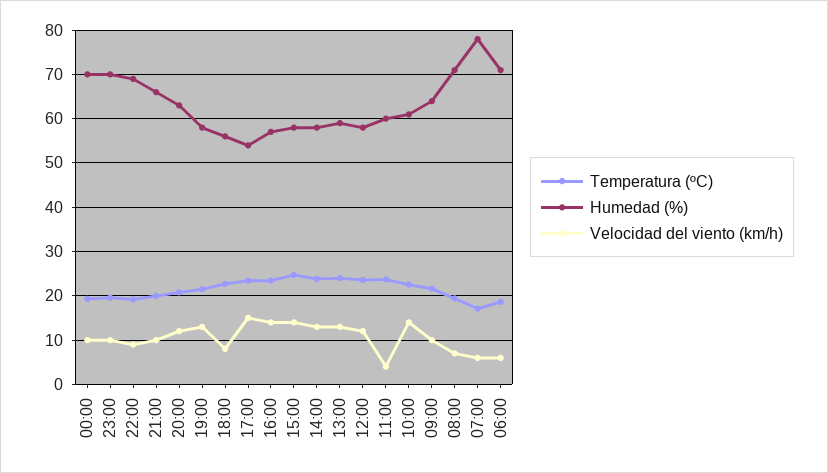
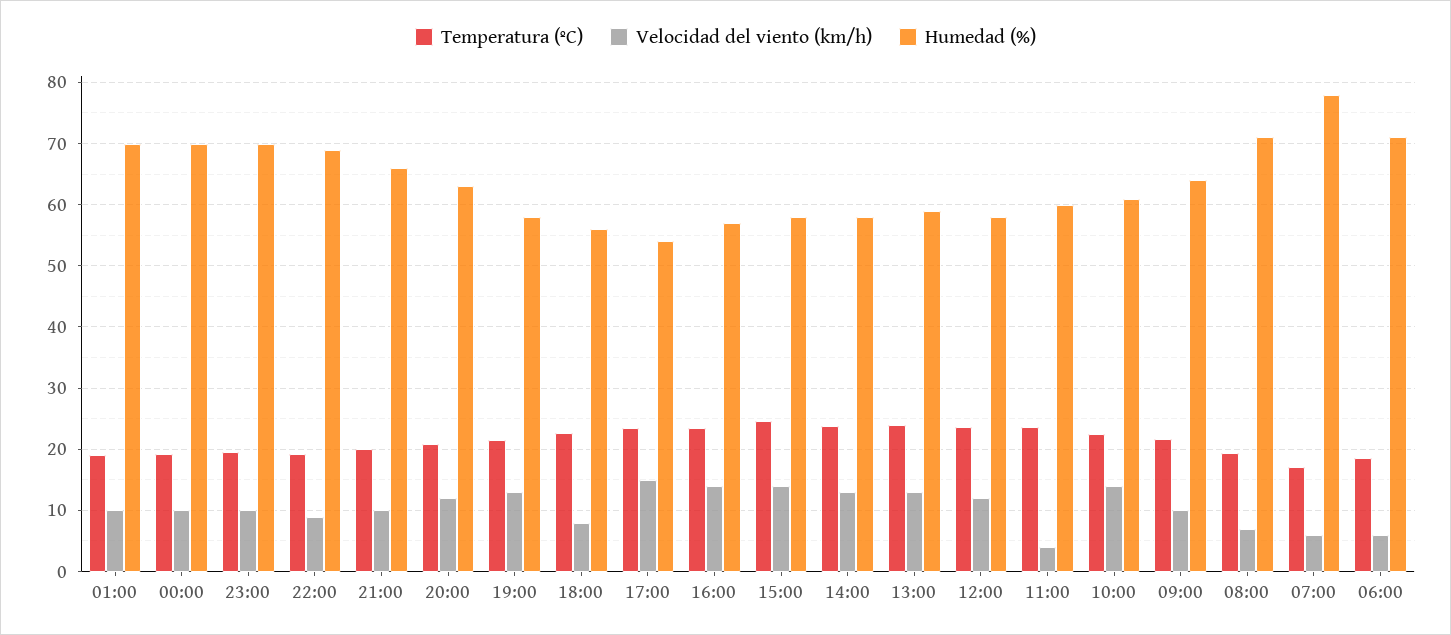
  {
    "Temperatura (ºC)": {
      "00:00": 19,
      "23:00": 20,
      "22:00": 19,
      "21:00": 20,
      "20:00": 21,
      "19:00": 22,
      "18:00": 23,
      "17:00": 23,
      "16:00": 23,
      "15:00": 25,
      "14:00": 24,
      "13:00": 24,
      "12:00": 24,
      "11:00": 24,
      "10:00": 23,
      "09:00": 22,
      "08:00": 19,
      "07:00": 17,
-     "06:00": 19
+     "06:00": 19,
+     "01:00": 19
    },
    "Humedad (%)": {
      "00:00": 70,
      "23:00": 70,
      "22:00": 69,
      "21:00": 66,
      "20:00": 63,
      "19:00": 58,
      "18:00": 56,
      "17:00": 54,
      "16:00": 57,
      "15:00": 58,
      "14:00": 58,
      "13:00": 59,
      "12:00": 58,
      "11:00": 60,
      "10:00": 61,
      "09:00": 64,
      "08:00": 71,
      "07:00": 78,
-     "06:00": 71
+     "06:00": 71,
+     "01:00": 70
    },
    "Velocidad del viento (km/h)": {
      "00:00": 10,
      "23:00": 10,
      "22:00": 9,
      "21:00": 10,
      "20:00": 12,
      "19:00": 13,
      "18:00": 8,
      "17:00": 15,
      "16:00": 14,
      "15:00": 14,
      "14:00": 13,
      "13:00": 13,
      "12:00": 12,
      "11:00": 4,
      "10:00": 14,
      "09:00": 10,
      "08:00": 7,
      "07:00": 6,
-     "06:00": 6
+     "06:00": 6,
+     "01:00": 10
    }
  }

